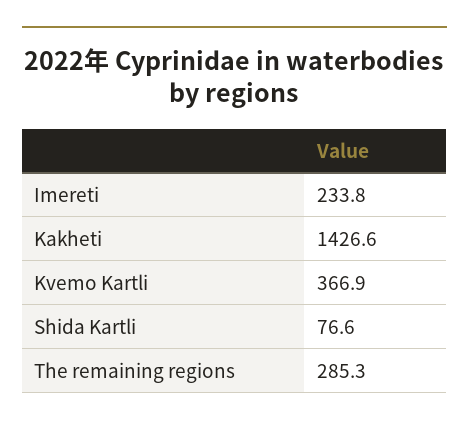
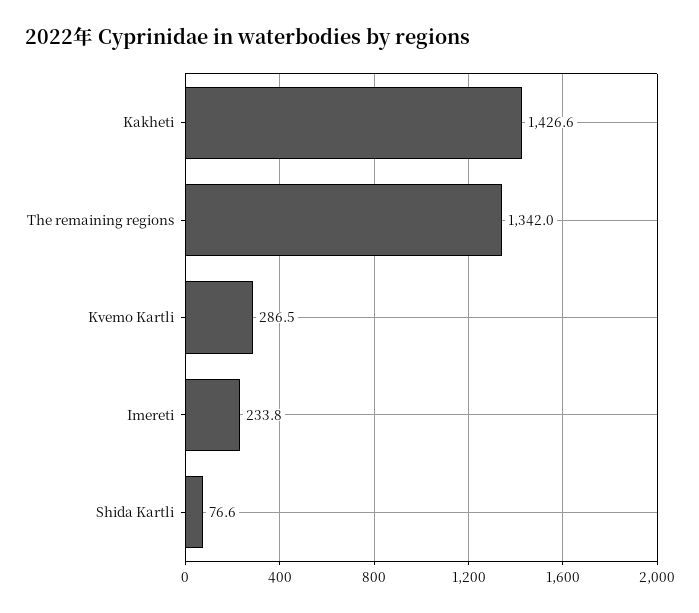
  {
    "Imereti": 233.8,
    "Kakheti": 1426.6,
-   "Kvemo Kartli": 366.9,
+   "Kvemo Kartli": 286.5,
    "Shida Kartli": 76.6,
-   "The remaining regions": 285.3
+   "The remaining regions": 1342
  }

